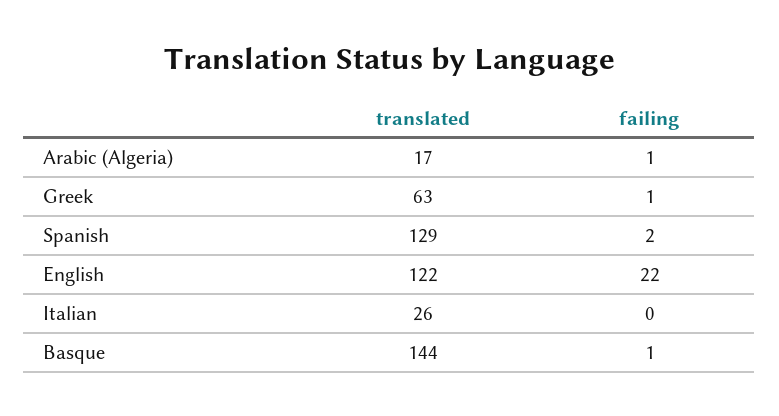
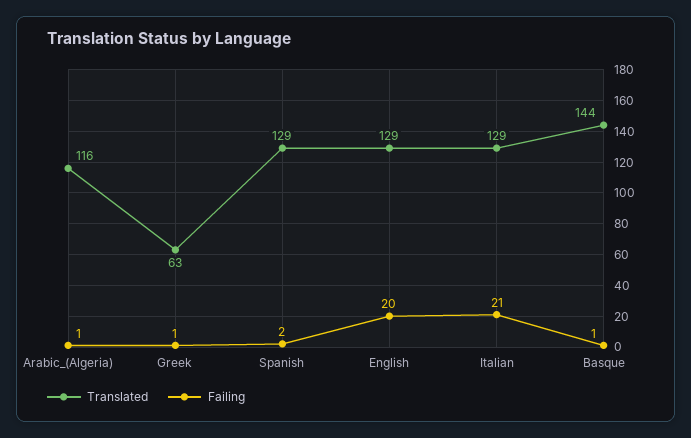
  {
    "translated": {
-     "Arabic (Algeria)": 17,
+     "Arabic (Algeria)": 116,
      "Greek": 63,
      "Spanish": 129,
-     "English": 122,
+     "English": 129,
-     "Italian": 26,
+     "Italian": 129,
      "Basque": 144
    },
    "failing": {
      "Arabic (Algeria)": 1,
      "Greek": 1,
      "Spanish": 2,
-     "English": 22,
+     "English": 20,
-     "Italian": 0,
+     "Italian": 21,
      "Basque": 1
    }
  }

